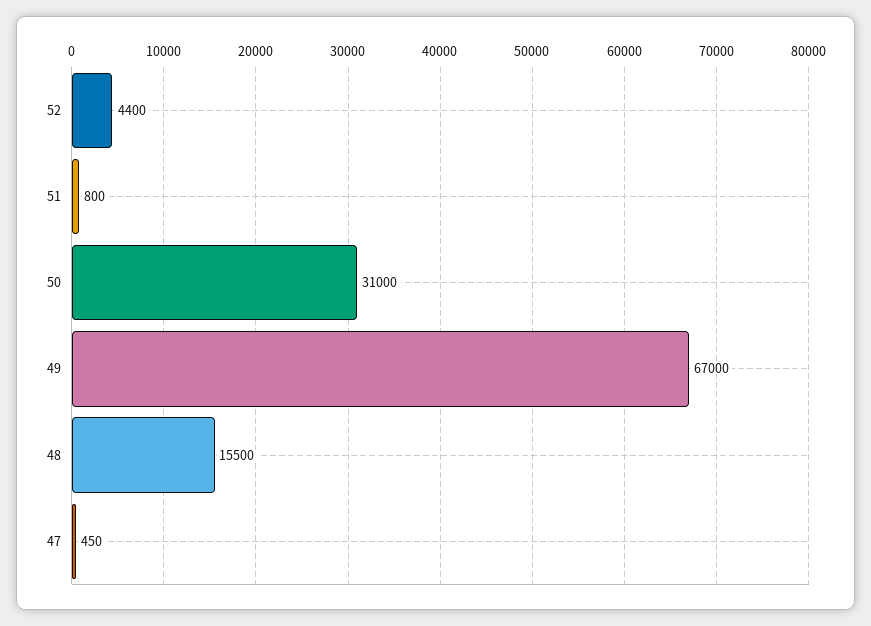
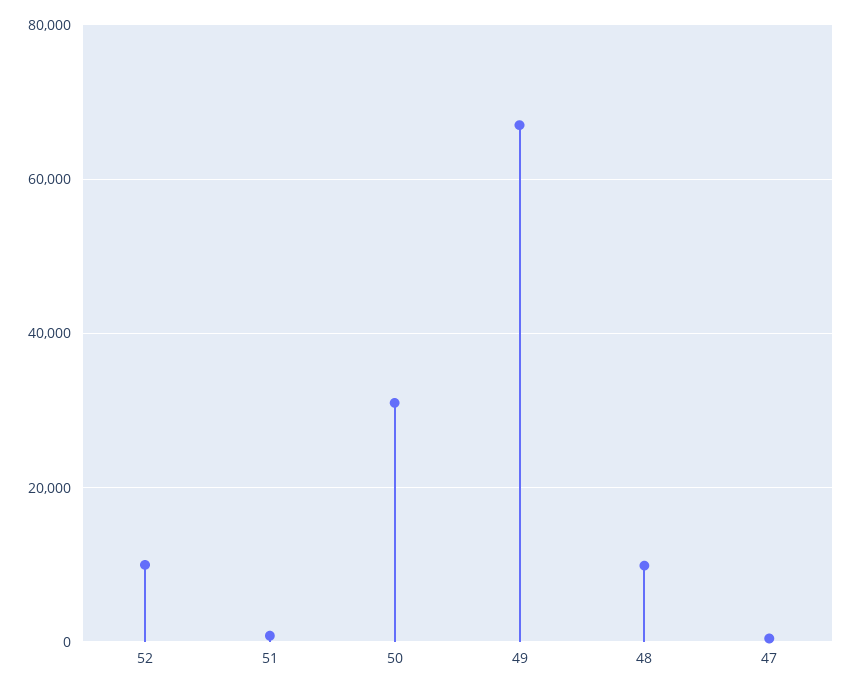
  {
-   "52": 4400,
+   "52": 10000,
    "51": 800,
    "50": 31000,
    "49": 67000,
-   "48": 15500,
+   "48": 10000,
    "47": 450
  }

